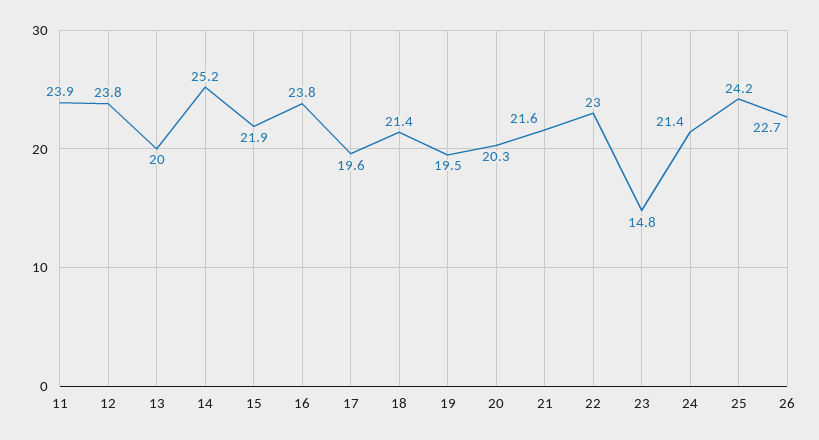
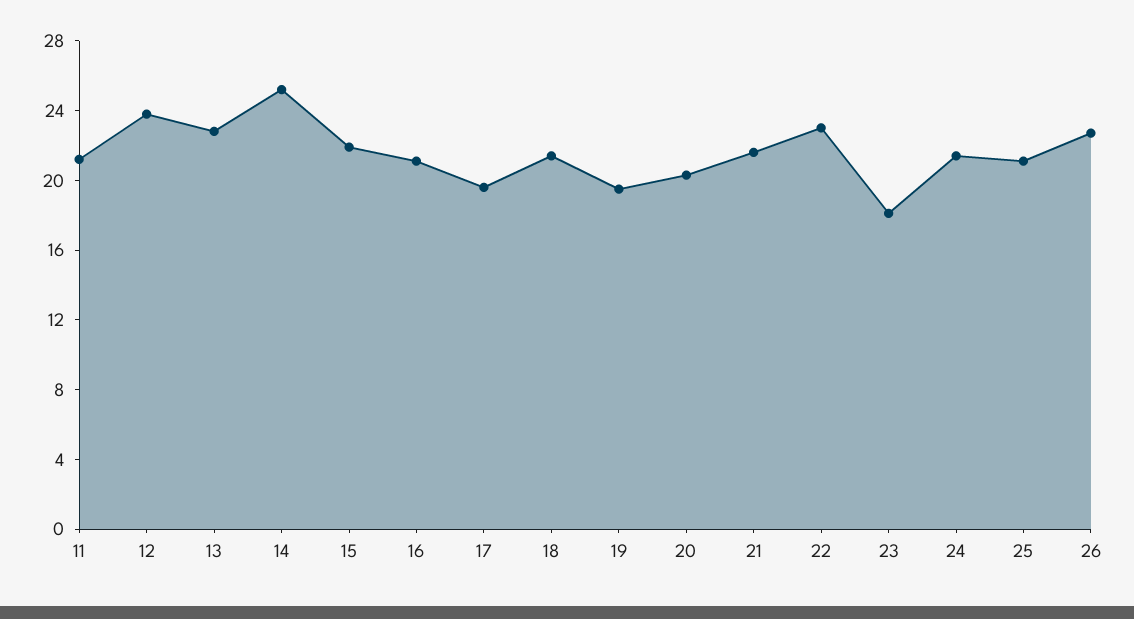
  {
-   "11": 23.9,
+   "11": 21,
    "12": 23.8,
-   "13": 20,
+   "13": 23,
    "14": 25.2,
    "15": 21.9,
-   "16": 23.8,
+   "16": 21,
    "17": 19.6,
    "18": 21.4,
    "19": 19.5,
    "20": 20.3,
    "21": 21.6,
    "22": 23,
-   "23": 14.8,
+   "23": 18,
    "24": 21.4,
-   "25": 24.2,
+   "25": 21,
    "26": 22.7
  }

